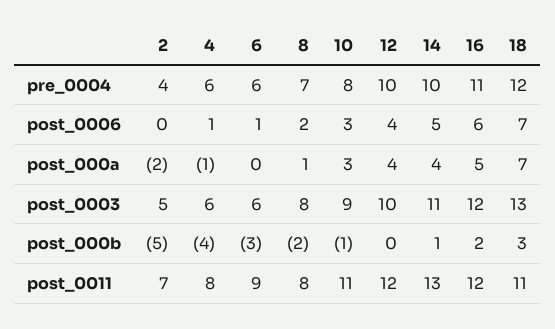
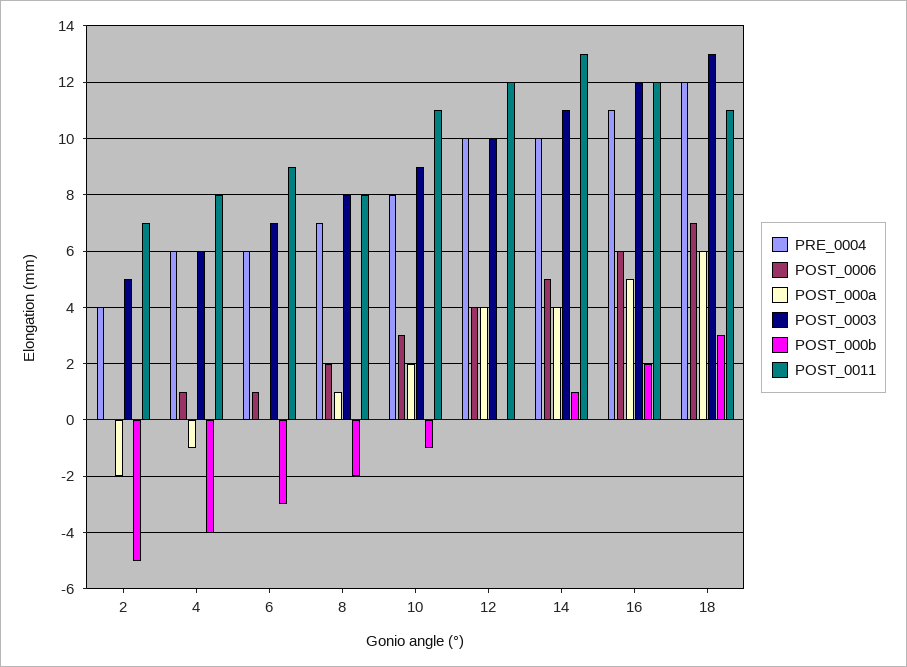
  {
    "pre_0004": {
      "2": 4,
      "4": 6,
      "6": 6,
      "8": 7,
      "10": 8,
      "12": 10,
      "14": 10,
      "16": 11,
      "18": 12
    },
    "post_0006": {
      "2": 0,
      "4": 1,
      "6": 1,
      "8": 2,
      "10": 3,
      "12": 4,
      "14": 5,
      "16": 6,
      "18": 7
    },
    "post_000a": {
      "2": -2,
      "4": -1,
      "6": 0,
      "8": 1,
-     "10": 3,
+     "10": 2,
      "12": 4,
      "14": 4,
      "16": 5,
-     "18": 7
+     "18": 6
    },
    "post_0003": {
      "2": 5,
      "4": 6,
-     "6": 6,
+     "6": 7,
      "8": 8,
      "10": 9,
      "12": 10,
      "14": 11,
      "16": 12,
      "18": 13
    },
    "post_000b": {
      "2": -5,
      "4": -4,
      "6": -3,
      "8": -2,
      "10": -1,
      "12": 0,
      "14": 1,
      "16": 2,
      "18": 3
    },
    "post_0011": {
      "2": 7,
      "4": 8,
      "6": 9,
      "8": 8,
      "10": 11,
      "12": 12,
      "14": 13,
      "16": 12,
      "18": 11
    }
  }

